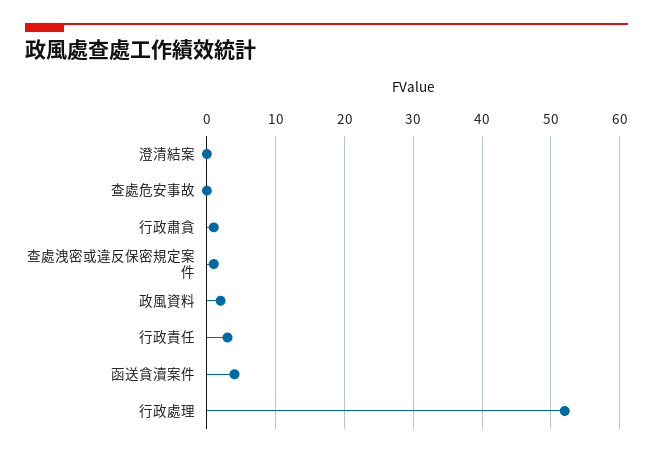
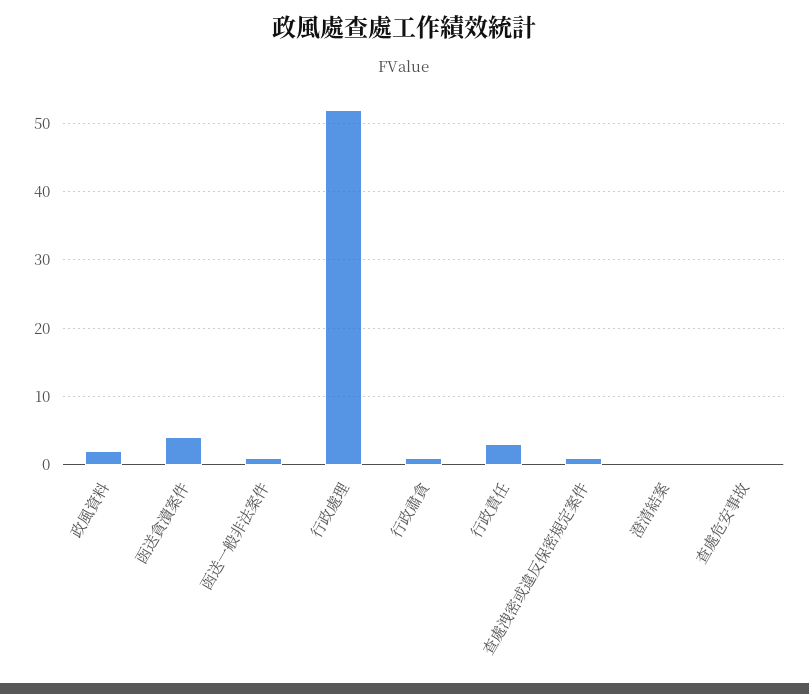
  {
    "澄清結案": 0,
    "查處危安事故": 0,
    "行政肅貪": 1,
    "查處洩密或違反保密規定案件": 1,
    "政風資料": 2,
    "行政責任": 3,
    "函送貪瀆案件": 4,
-   "行政處理": 52
+   "行政處理": 52,
+   "函送一般非法案件": 1
  }

